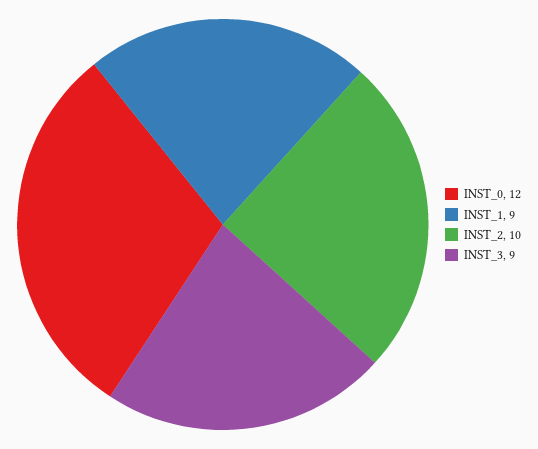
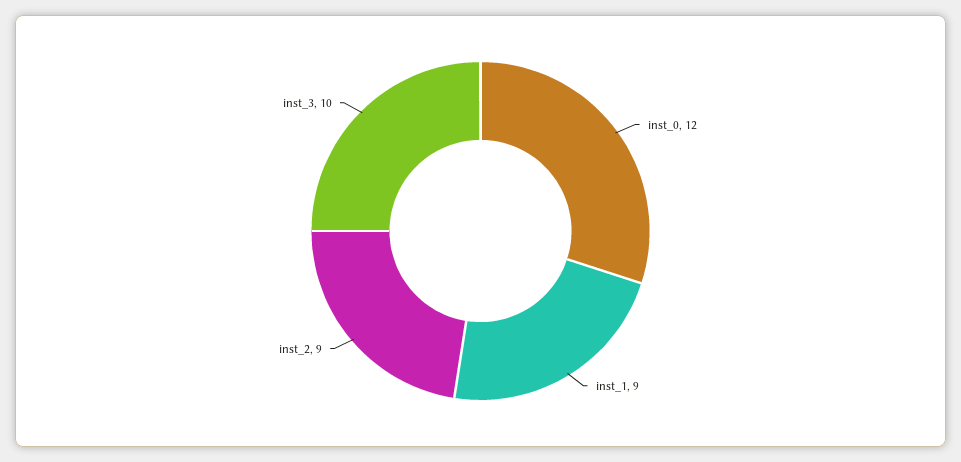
  {
    "INST_0": 12,
    "INST_1": 9,
-   "INST_2": 10,
+   "INST_2": 9,
-   "INST_3": 9
+   "INST_3": 10
  }

